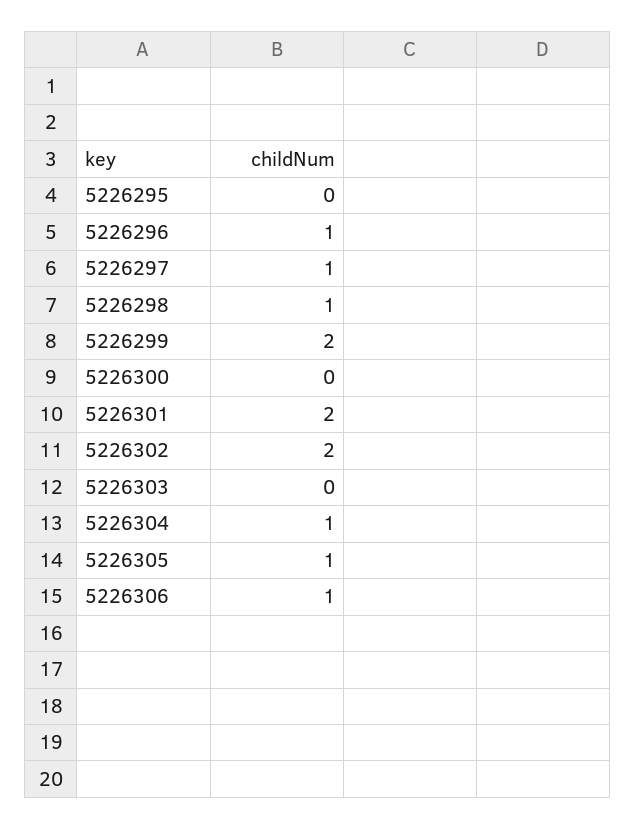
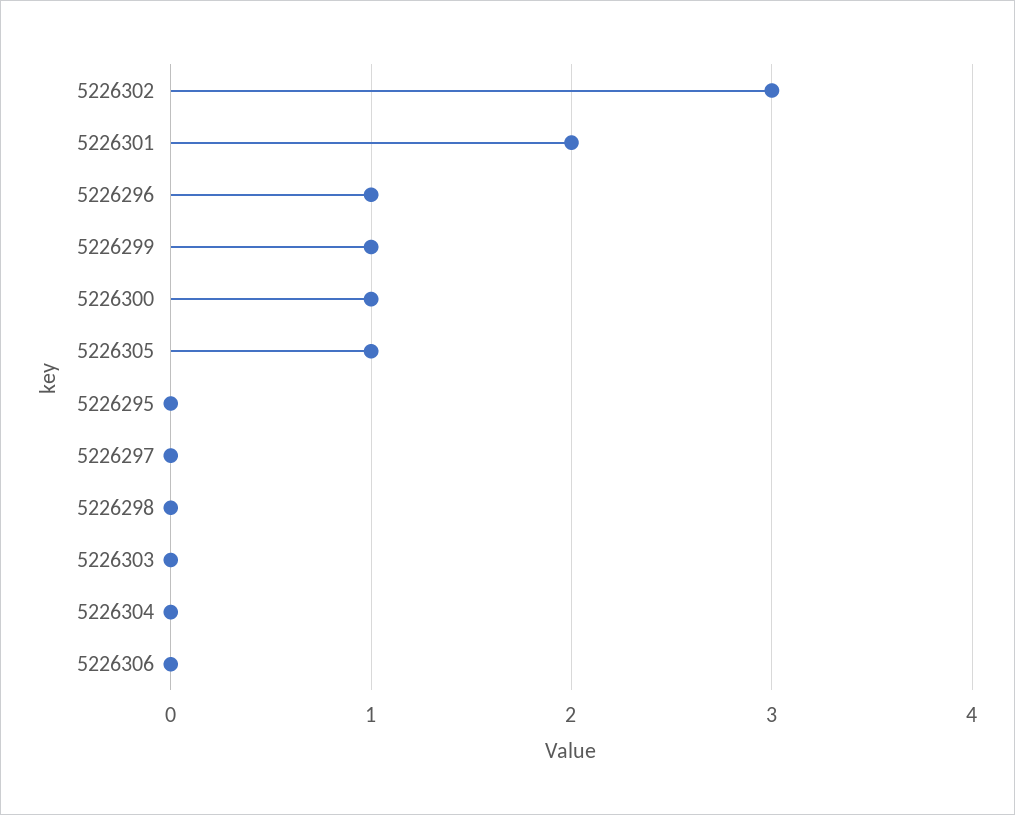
  {
    "5226295": 0,
    "5226296": 1,
-   "5226297": 1,
+   "5226297": 0,
-   "5226298": 1,
+   "5226298": 0,
-   "5226299": 2,
+   "5226299": 1,
-   "5226300": 0,
+   "5226300": 1,
    "5226301": 2,
-   "5226302": 2,
+   "5226302": 3,
    "5226303": 0,
-   "5226304": 1,
+   "5226304": 0,
    "5226305": 1,
-   "5226306": 1
+   "5226306": 0
  }

